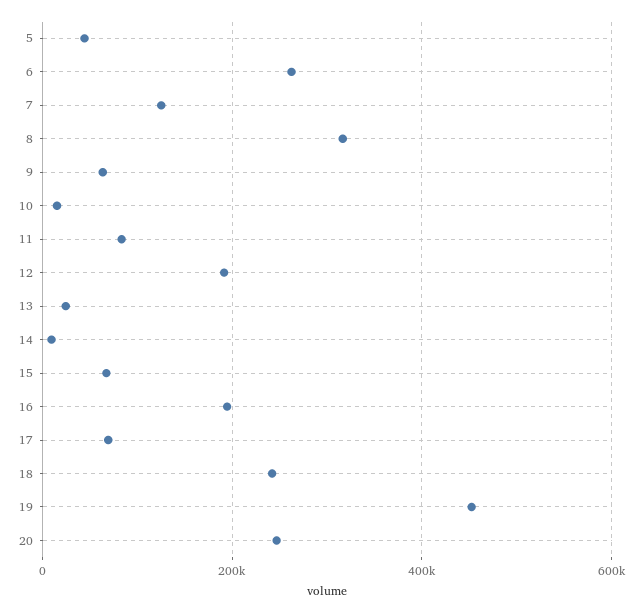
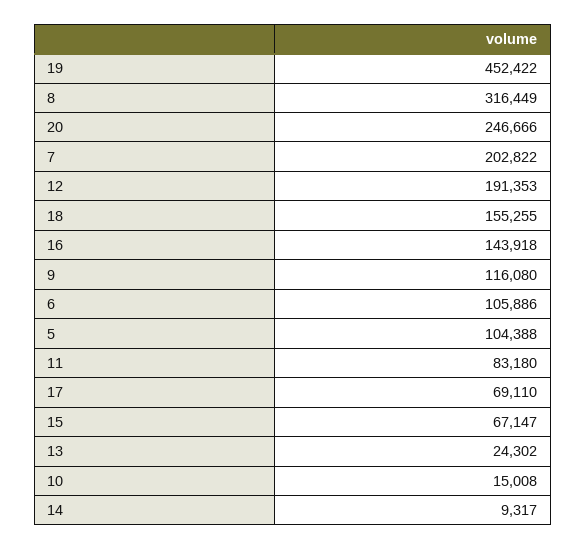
  {
-   "5": 40000,
+   "5": 104388,
-   "6": 260000,
+   "6": 105886,
-   "7": 120000,
+   "7": 202822,
    "8": 316449,
-   "9": 60000,
+   "9": 116080,
    "10": 15008,
    "11": 83180,
    "12": 191353,
    "13": 24302,
    "14": 9317,
    "15": 67147,
-   "16": 200000,
+   "16": 143918,
    "17": 69110,
-   "18": 240000,
+   "18": 155255,
    "19": 452422,
    "20": 246666
  }

